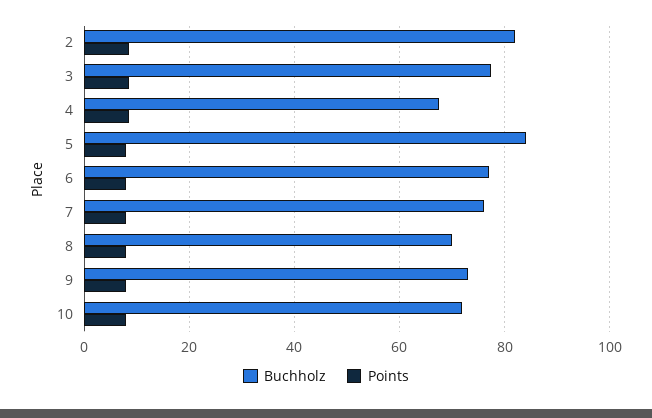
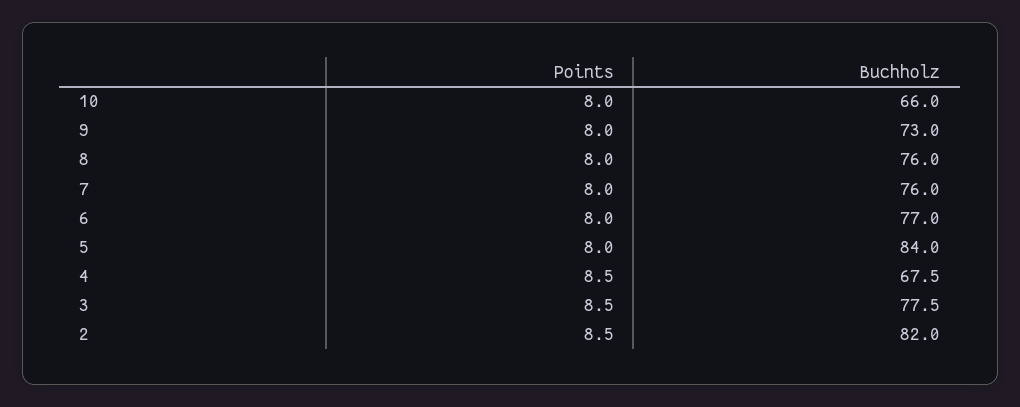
  {
    "Buchholz": {
      "2": 82,
      "3": 77.5,
      "4": 67.5,
      "5": 84,
      "6": 77,
      "7": 76,
-     "8": 70,
+     "8": 76,
      "9": 73,
-     "10": 72
+     "10": 66
    },
    "Points": {
      "2": 8.5,
      "3": 8.5,
      "4": 8.5,
      "5": 8,
      "6": 8,
      "7": 8,
      "8": 8,
      "9": 8,
      "10": 8
    }
  }

